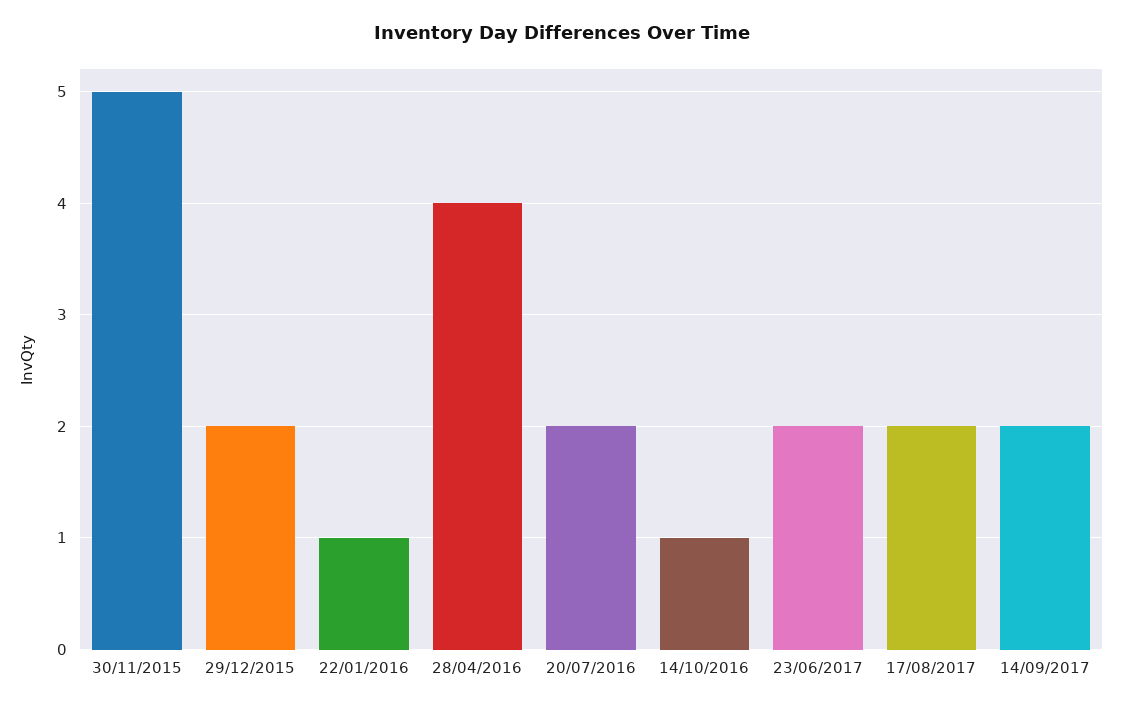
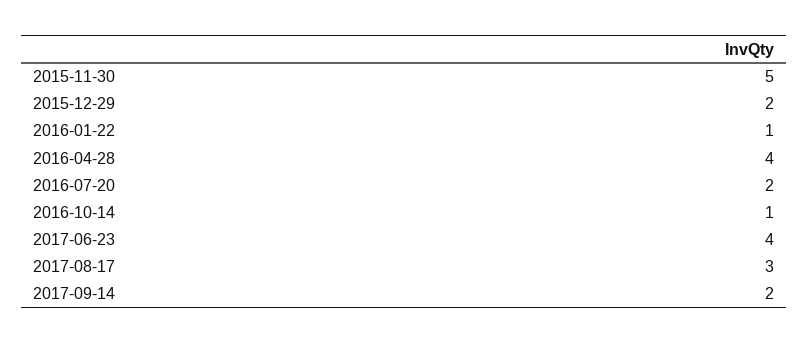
  {
    "30/11/2015": 5,
    "29/12/2015": 2,
    "22/01/2016": 1,
    "28/04/2016": 4,
    "20/07/2016": 2,
    "14/10/2016": 1,
-   "23/06/2017": 2,
+   "23/06/2017": 4,
-   "17/08/2017": 2,
+   "17/08/2017": 3,
    "14/09/2017": 2
  }

